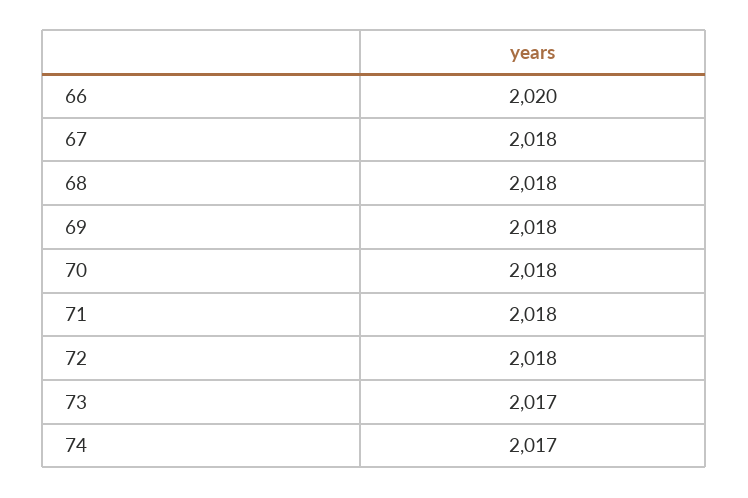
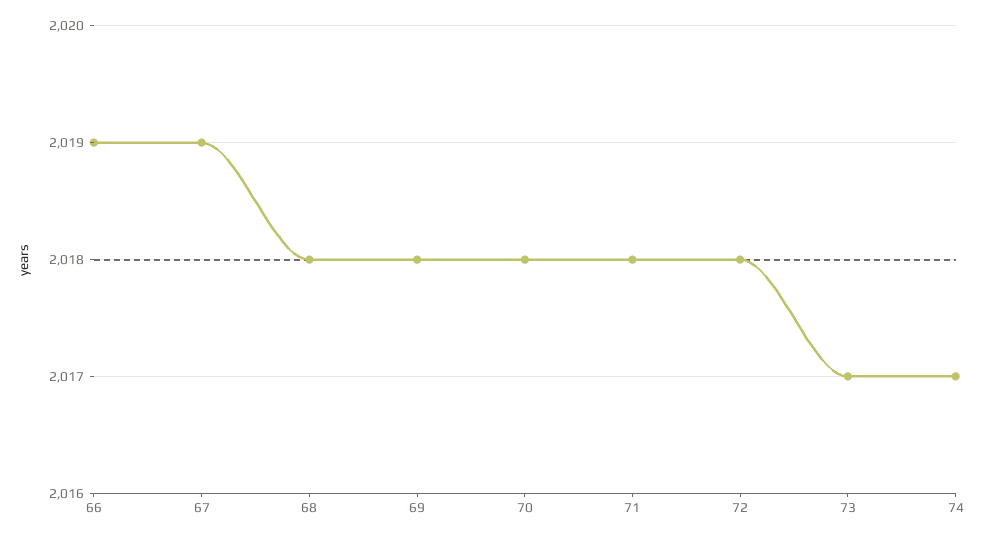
  {
-   "66": 2020,
+   "66": 2019,
-   "67": 2018,
+   "67": 2019,
    "68": 2018,
    "69": 2018,
    "70": 2018,
    "71": 2018,
    "72": 2018,
    "73": 2017,
    "74": 2017
  }

